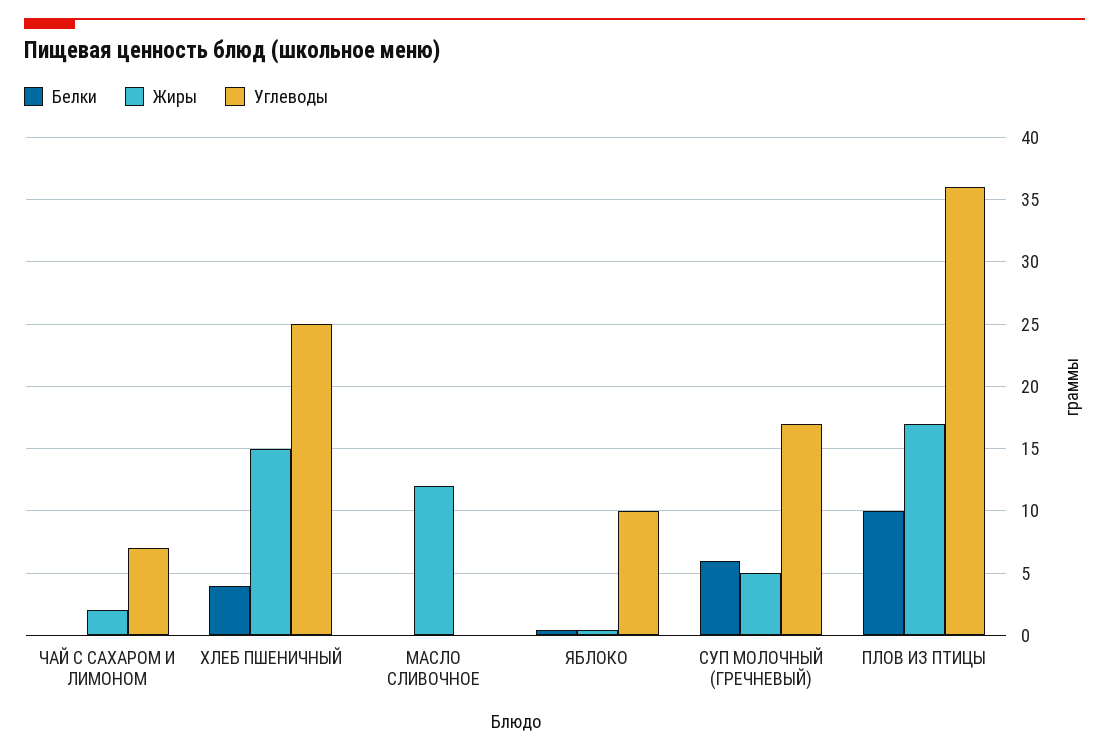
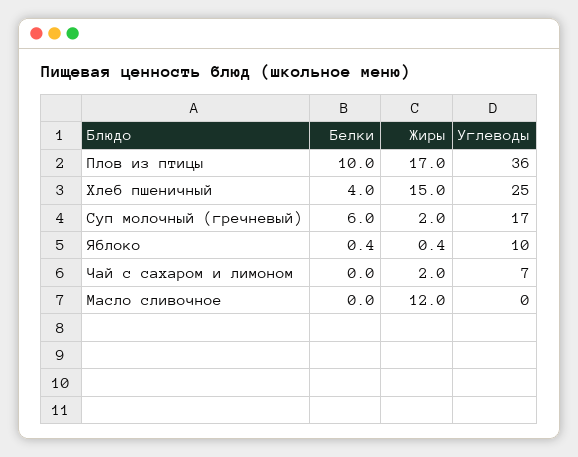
  {
    "Белки": {
      "ЧАЙ С САХАРОМ И ЛИМОНОМ": 0,
      "ХЛЕБ ПШЕНИЧНЫЙ": 4,
      "МАСЛО СЛИВОЧНОЕ": 0,
      "ЯБЛОКО": 0.4,
      "СУП МОЛОЧНЫЙ (ГРЕЧНЕВЫЙ)": 6,
      "ПЛОВ ИЗ ПТИЦЫ": 10
    },
    "Жиры": {
      "ЧАЙ С САХАРОМ И ЛИМОНОМ": 2,
      "ХЛЕБ ПШЕНИЧНЫЙ": 15,
      "МАСЛО СЛИВОЧНОЕ": 12,
      "ЯБЛОКО": 0.4,
-     "СУП МОЛОЧНЫЙ (ГРЕЧНЕВЫЙ)": 5,
+     "СУП МОЛОЧНЫЙ (ГРЕЧНЕВЫЙ)": 2,
      "ПЛОВ ИЗ ПТИЦЫ": 17
    },
    "Углеводы": {
      "ЧАЙ С САХАРОМ И ЛИМОНОМ": 7,
      "ХЛЕБ ПШЕНИЧНЫЙ": 25,
      "МАСЛО СЛИВОЧНОЕ": 0,
      "ЯБЛОКО": 10,
      "СУП МОЛОЧНЫЙ (ГРЕЧНЕВЫЙ)": 17,
      "ПЛОВ ИЗ ПТИЦЫ": 36
    }
  }

